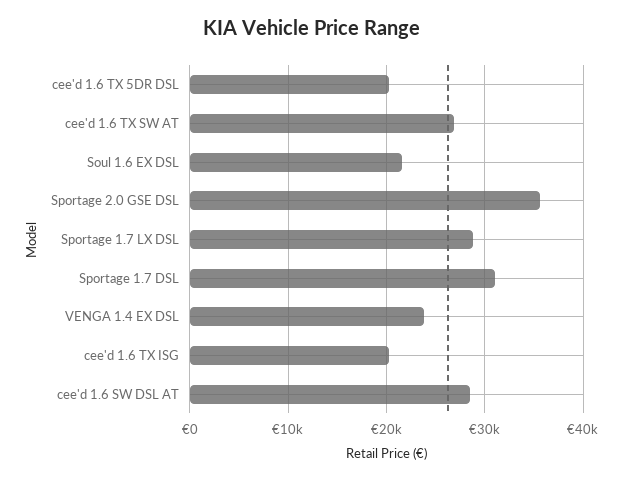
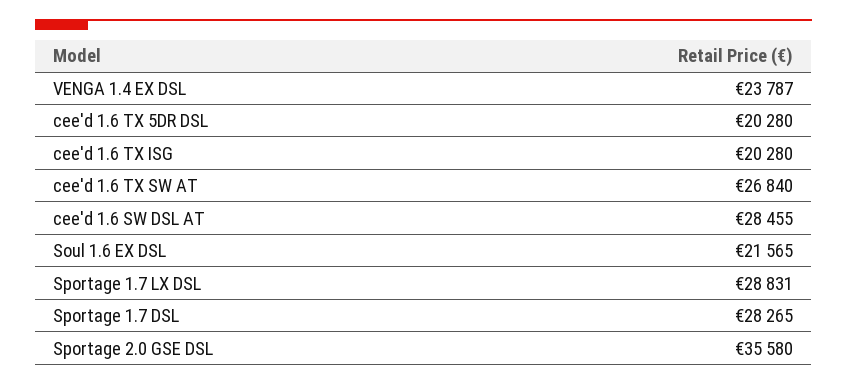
  {
    "cee'd 1.6 TX 5DR DSL": 20280,
    "cee'd 1.6 TX SW AT": 26840,
    "Soul 1.6 EX DSL": 21565,
    "Sportage 2.0 GSE DSL": 35580,
    "Sportage 1.7 LX DSL": 28831,
-   "Sportage 1.7 DSL": 31000,
+   "Sportage 1.7 DSL": 28265,
    "VENGA 1.4 EX DSL": 23787,
    "cee'd 1.6 TX ISG": 20280,
    "cee'd 1.6 SW DSL AT": 28455
  }

